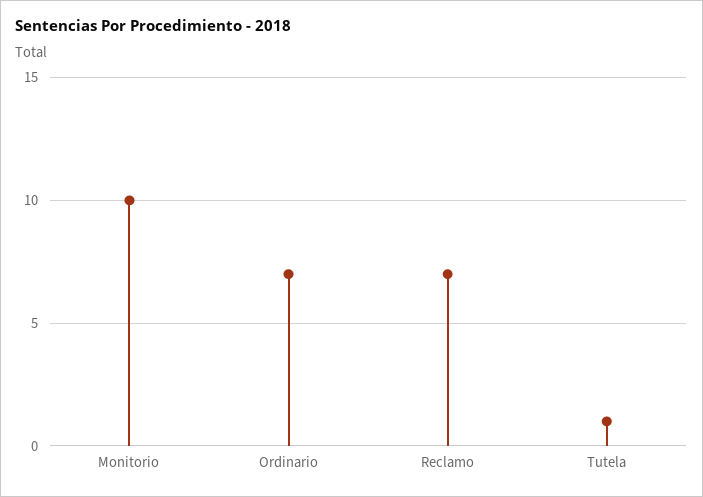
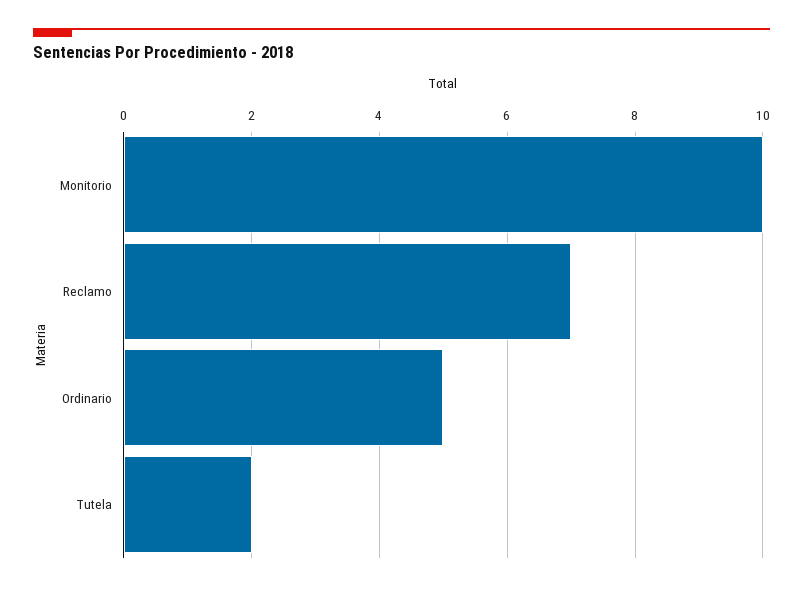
  {
    "Monitorio": 10,
-   "Ordinario": 7,
+   "Ordinario": 5,
    "Reclamo": 7,
-   "Tutela": 1
+   "Tutela": 2
  }

